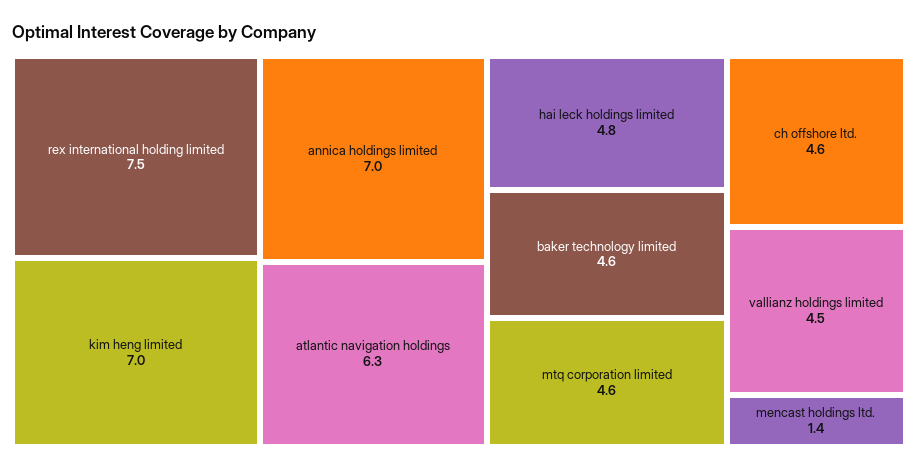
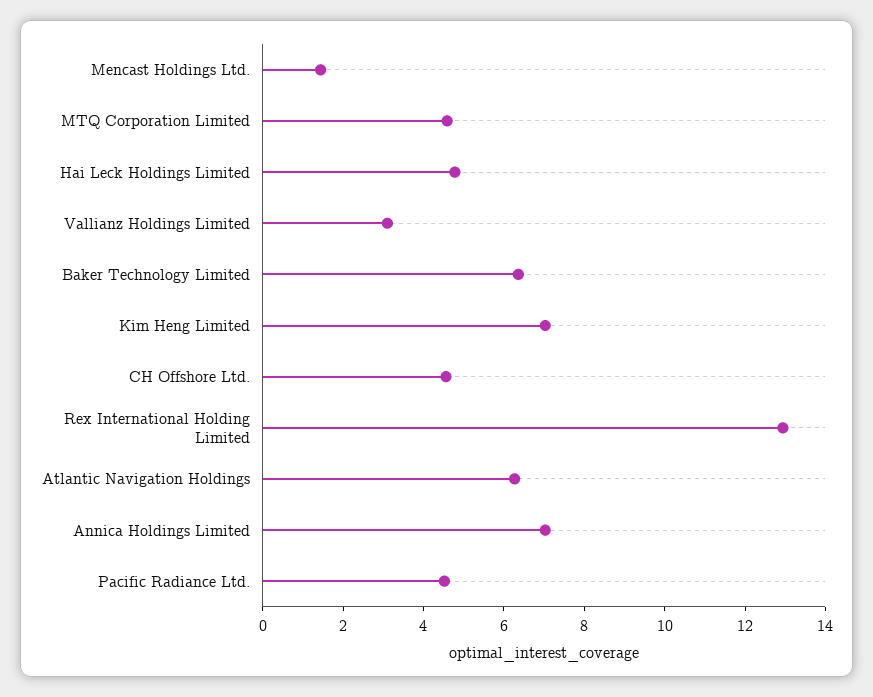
  {
-   "rex international holding limited": 7.5,
+   "rex international holding limited": 13,
    "kim heng limited": 7,
    "annica holdings limited": 7,
    "atlantic navigation holdings": 6.3,
    "hai leck holdings limited": 4.8,
-   "baker technology limited": 4.6,
+   "baker technology limited": 6.5,
    "mtq corporation limited": 4.6,
    "ch offshore ltd.": 4.6,
-   "vallianz holdings limited": 4.5,
+   "vallianz holdings limited": 3,
-   "mencast holdings ltd.": 1.4
+   "mencast holdings ltd.": 1.4,
+   "Pacific Radiance Ltd.": 4.5
  }

